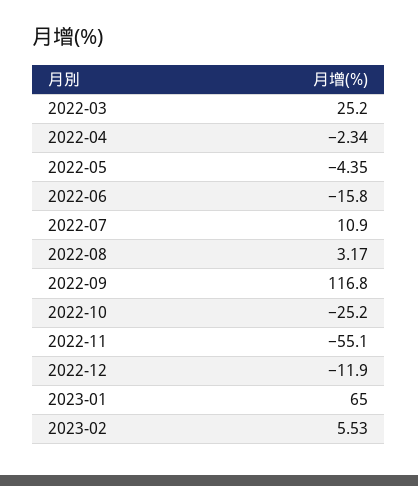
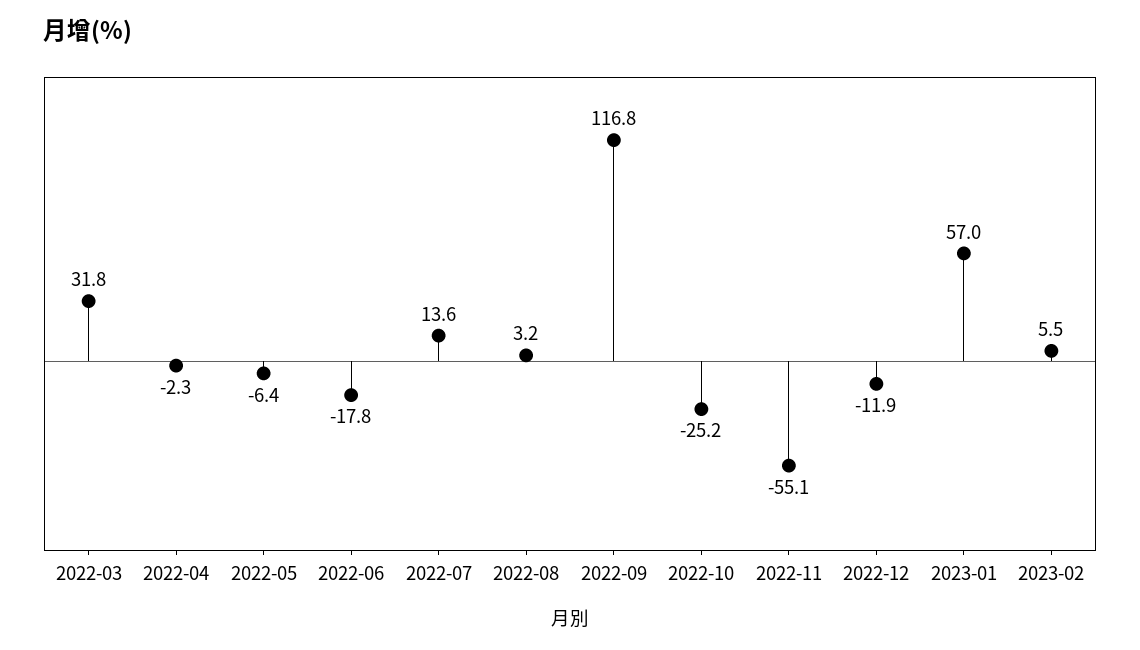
  {
-   "2022-03": 25.2,
+   "2022-03": 31.8,
    "2022-04": -2.34,
-   "2022-05": -4.35,
+   "2022-05": -6.4,
-   "2022-06": -15.8,
+   "2022-06": -17.8,
-   "2022-07": 10.9,
+   "2022-07": 13.6,
    "2022-08": 3.17,
    "2022-09": 116.8,
    "2022-10": -25.2,
    "2022-11": -55.1,
    "2022-12": -11.9,
-   "2023-01": 65,
+   "2023-01": 57,
    "2023-02": 5.53
  }

